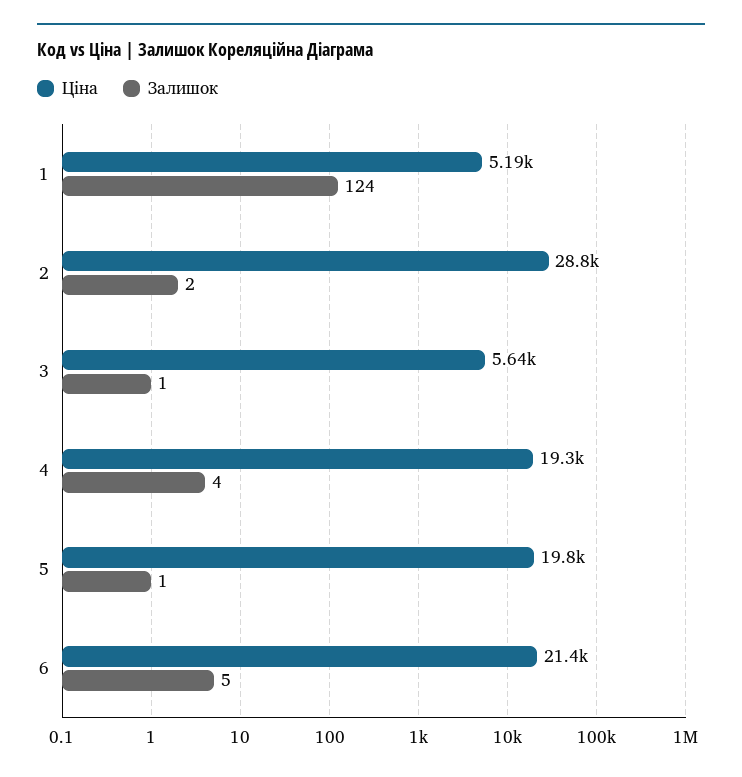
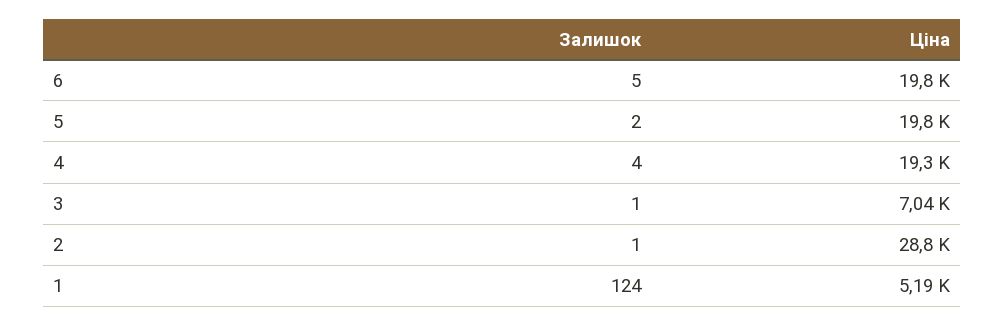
  {
    "Ціна": {
      "1": 5190,
      "2": 28800,
-     "3": 5640,
+     "3": 7040,
      "4": 19300,
      "5": 19800,
-     "6": 21400
+     "6": 19800
    },
    "Залишок": {
      "1": 124,
-     "2": 2,
+     "2": 1,
      "3": 1,
      "4": 4,
-     "5": 1,
+     "5": 2,
      "6": 5
    }
  }

